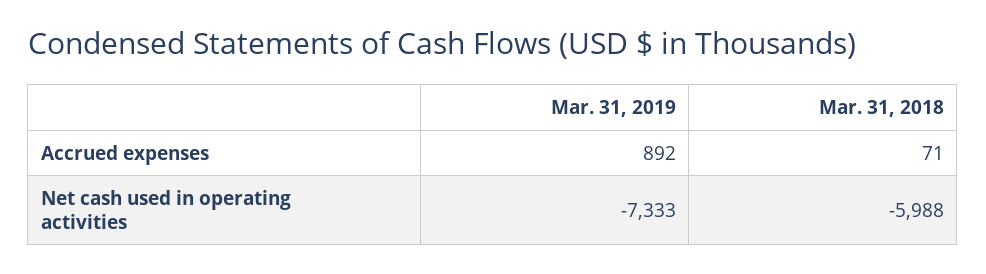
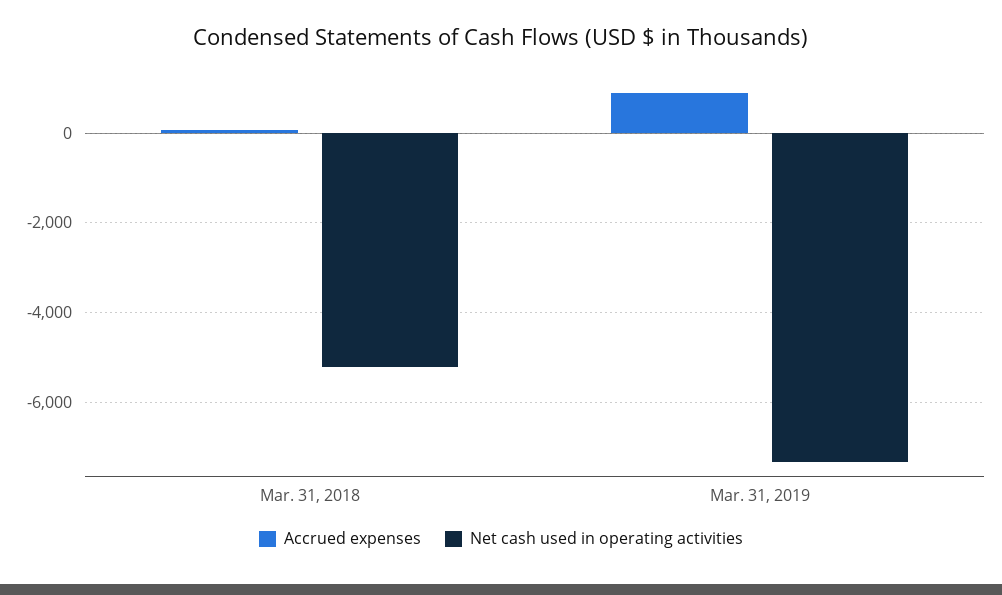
  {
    "Accrued expenses": {
      "Mar. 31, 2019": 892,
      "Mar. 31, 2018": 71
    },
    "Net cash used in operating activities": {
      "Mar. 31, 2019": -7333,
-     "Mar. 31, 2018": -5988
+     "Mar. 31, 2018": -5200
    }
  }

